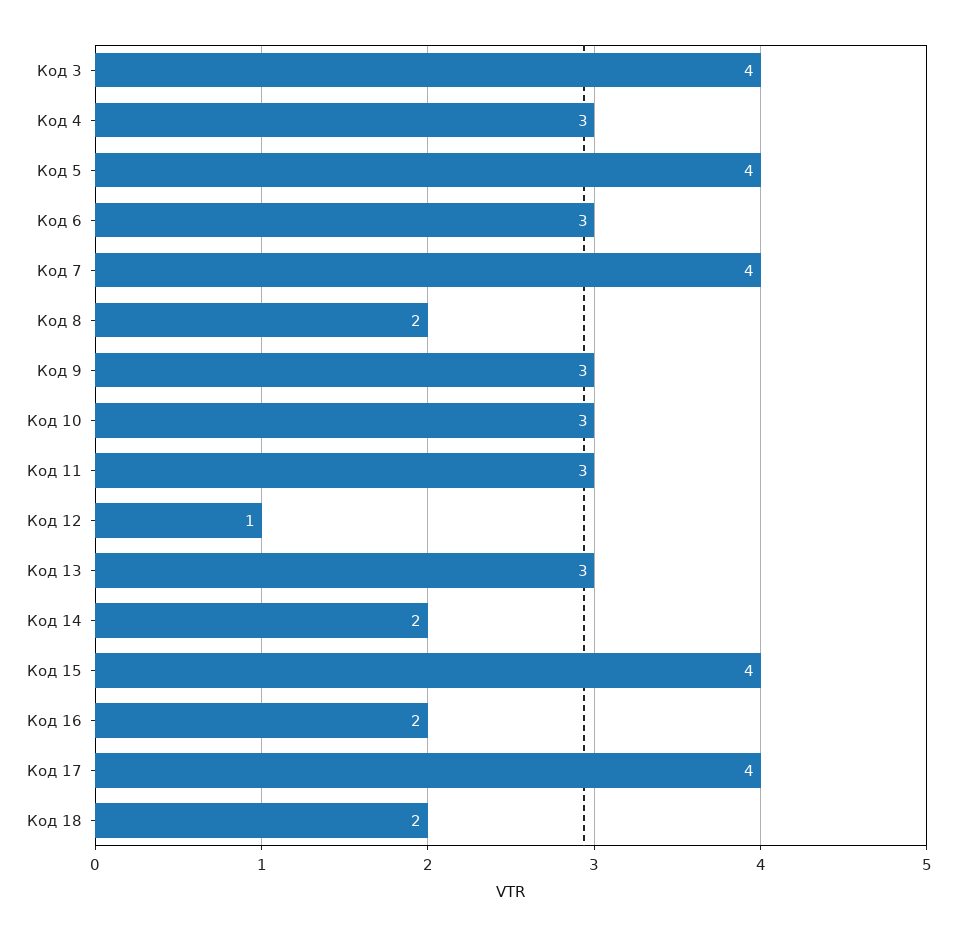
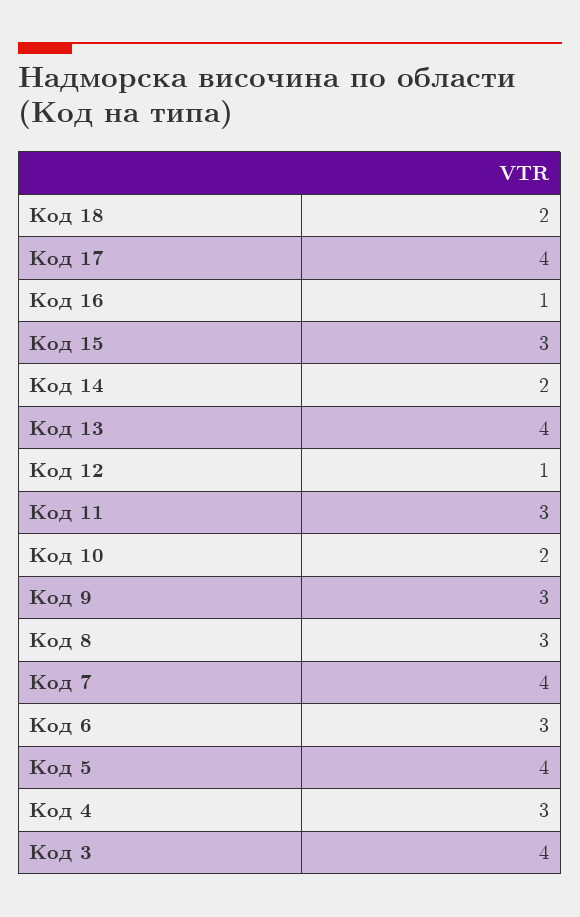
  {
    "Код 3": 4,
    "Код 4": 3,
    "Код 5": 4,
    "Код 6": 3,
    "Код 7": 4,
-   "Код 8": 2,
+   "Код 8": 3,
    "Код 9": 3,
-   "Код 10": 3,
+   "Код 10": 2,
    "Код 11": 3,
    "Код 12": 1,
-   "Код 13": 3,
+   "Код 13": 4,
    "Код 14": 2,
-   "Код 15": 4,
+   "Код 15": 3,
-   "Код 16": 2,
+   "Код 16": 1,
    "Код 17": 4,
    "Код 18": 2
  }

